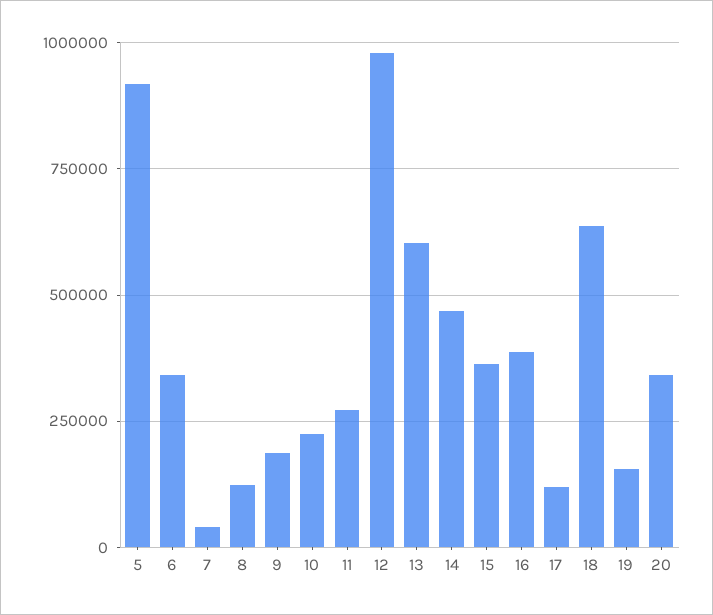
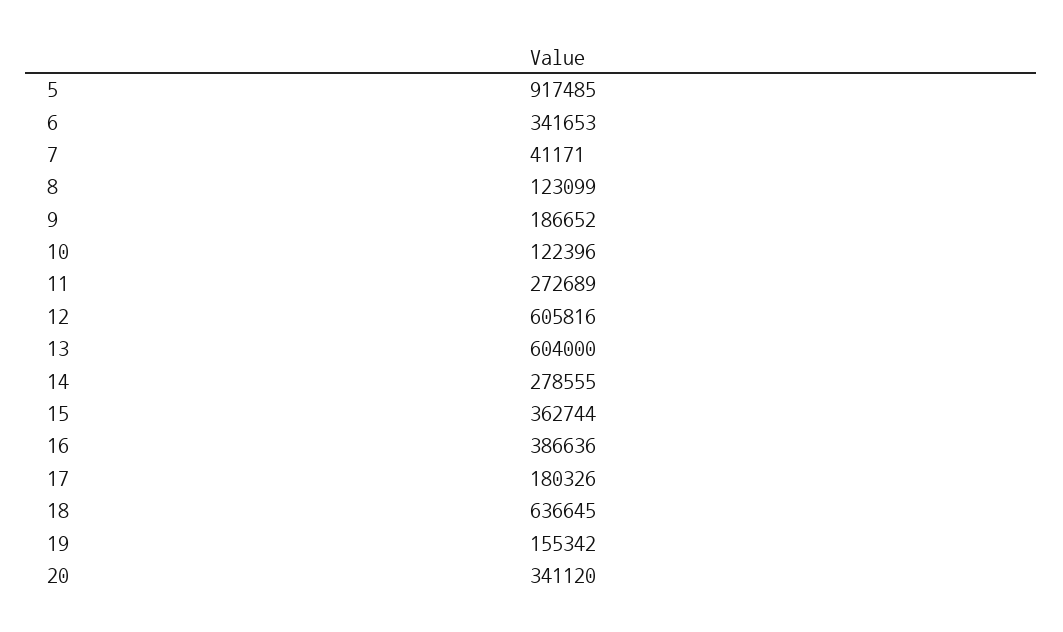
  {
    "5": 917485,
    "6": 341653,
    "7": 41171,
    "8": 123099,
    "9": 186652,
-   "10": 225000,
+   "10": 122396,
    "11": 272689,
-   "12": 975000,
+   "12": 605816,
    "13": 604000,
-   "14": 475000,
+   "14": 278555,
    "15": 362744,
    "16": 386636,
-   "17": 125000,
+   "17": 180326,
    "18": 636645,
    "19": 155342,
    "20": 341120
  }

